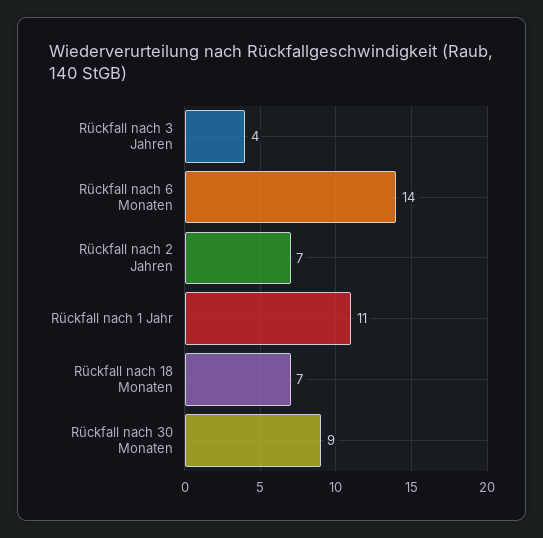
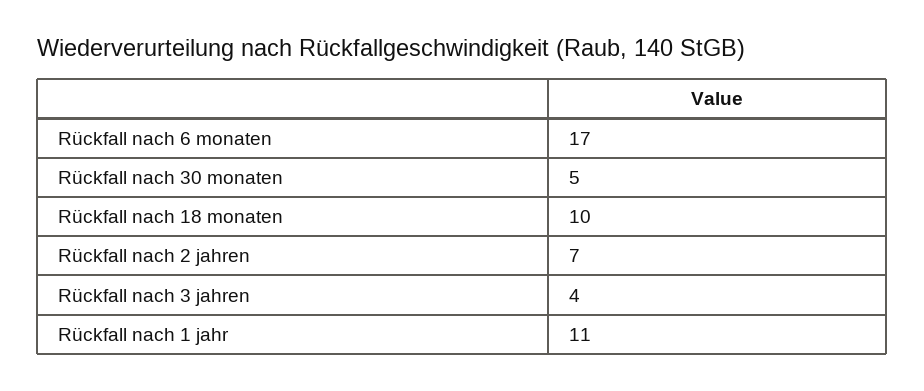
  {
    "Rückfall nach 3 Jahren": 4,
-   "Rückfall nach 6 Monaten": 14,
+   "Rückfall nach 6 Monaten": 17,
    "Rückfall nach 2 Jahren": 7,
    "Rückfall nach 1 Jahr": 11,
-   "Rückfall nach 18 Monaten": 7,
+   "Rückfall nach 18 Monaten": 10,
-   "Rückfall nach 30 Monaten": 9
+   "Rückfall nach 30 Monaten": 5
  }

